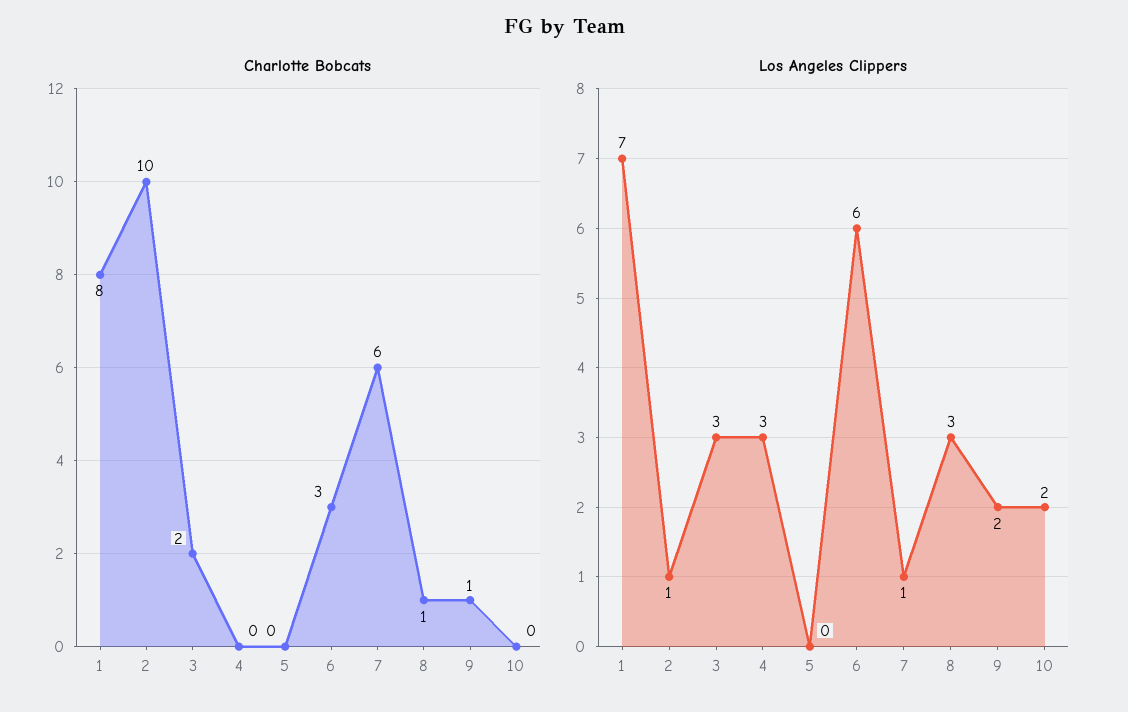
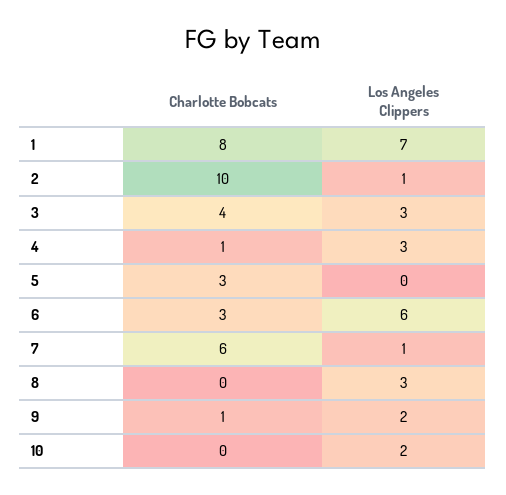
  {
    "Charlotte Bobcats": {
      "1": 8,
      "2": 10,
-     "3": 2,
+     "3": 4,
-     "4": 0,
+     "4": 1,
-     "5": 0,
+     "5": 3,
      "6": 3,
      "7": 6,
-     "8": 1,
+     "8": 0,
      "9": 1,
      "10": 0
    },
    "Los Angeles Clippers": {
      "1": 7,
      "2": 1,
      "3": 3,
      "4": 3,
      "5": 0,
      "6": 6,
      "7": 1,
      "8": 3,
      "9": 2,
      "10": 2
    }
  }

